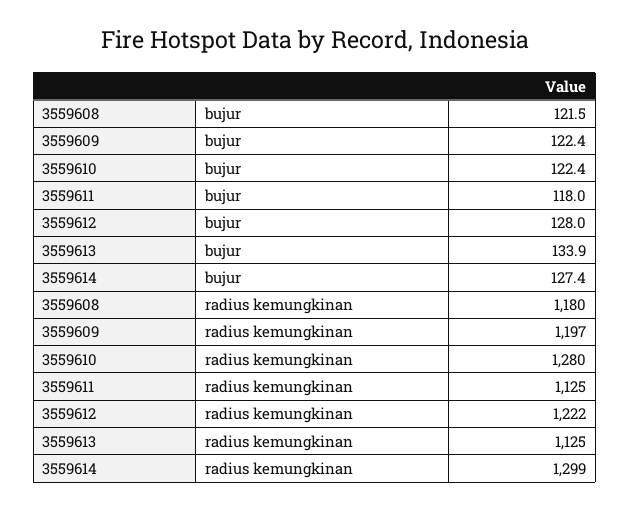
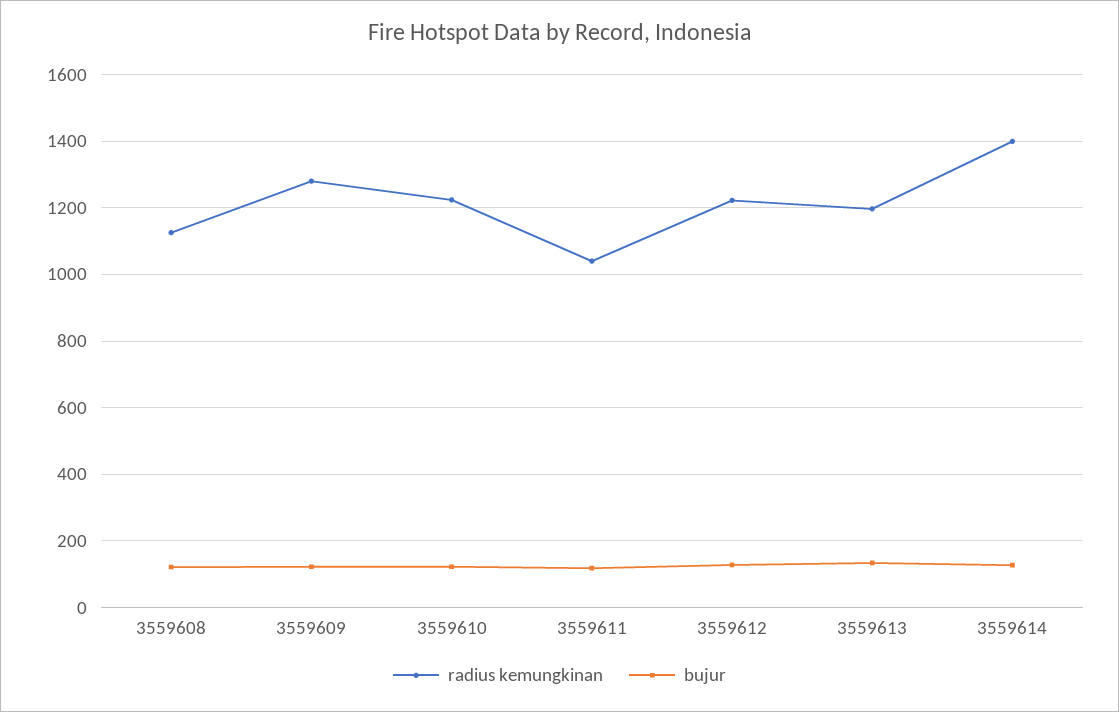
  {
    "bujur": {
      "3559608": 121.5,
      "3559609": 122.4,
      "3559610": 122.4,
      "3559611": 118,
      "3559612": 128,
      "3559613": 133.9,
      "3559614": 127.4
    },
    "radius kemungkinan": {
-     "3559608": 1180,
+     "3559608": 1120,
-     "3559609": 1197,
+     "3559609": 1280,
-     "3559610": 1280,
+     "3559610": 1220,
-     "3559611": 1125,
+     "3559611": 1040,
      "3559612": 1222,
-     "3559613": 1125,
+     "3559613": 1200,
-     "3559614": 1299
+     "3559614": 1400
    }
  }

